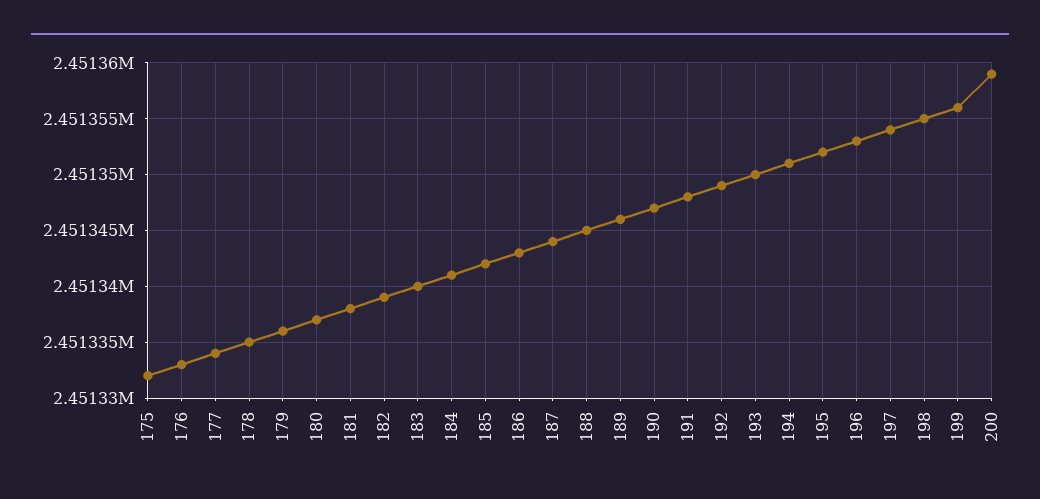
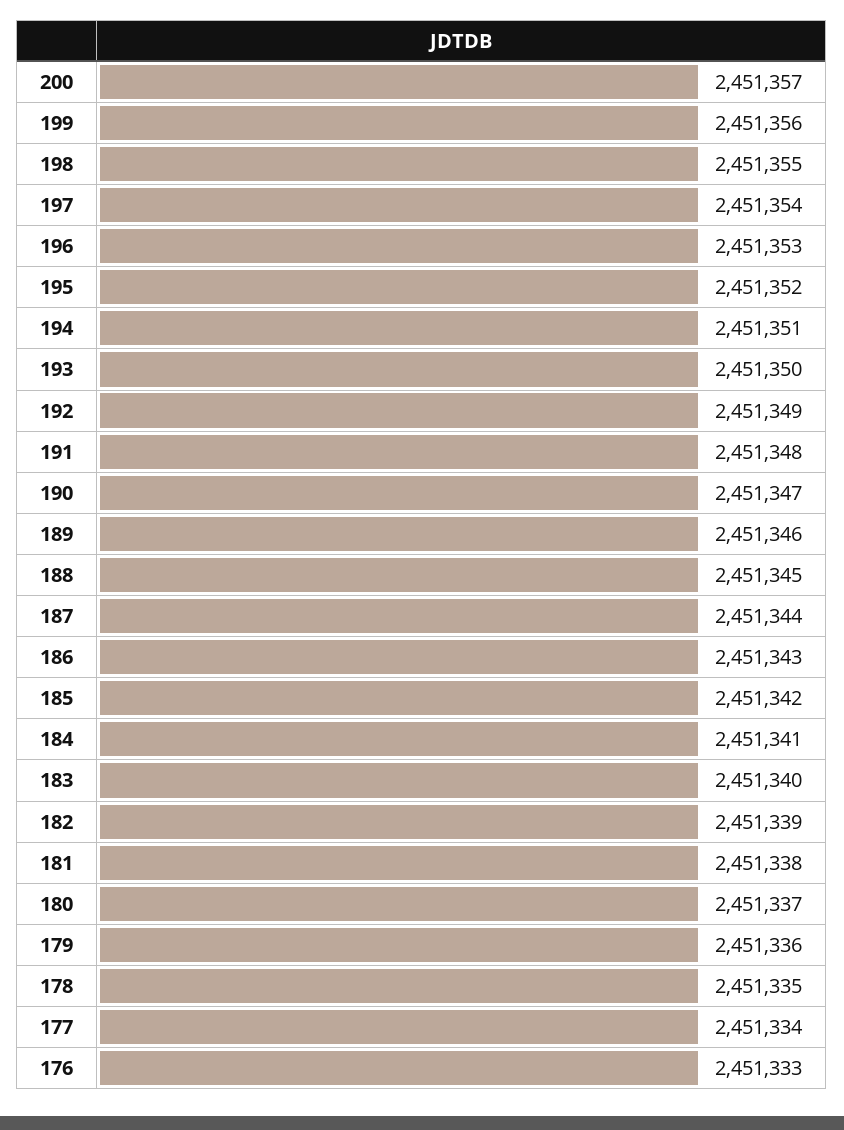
  {
-   "175": 2451332,
    "176": 2451333,
    "177": 2451334,
    "178": 2451335,
    "179": 2451336,
    "180": 2451337,
    "181": 2451338,
    "182": 2451339,
    "183": 2451340,
    "184": 2451341,
    "185": 2451342,
    "186": 2451343,
    "187": 2451344,
    "188": 2451345,
    "189": 2451346,
    "190": 2451347,
    "191": 2451348,
    "192": 2451349,
    "193": 2451350,
    "194": 2451351,
    "195": 2451352,
    "196": 2451353,
    "197": 2451354,
    "198": 2451355,
    "199": 2451356,
-   "200": 2451359
+   "200": 2451357
  }

